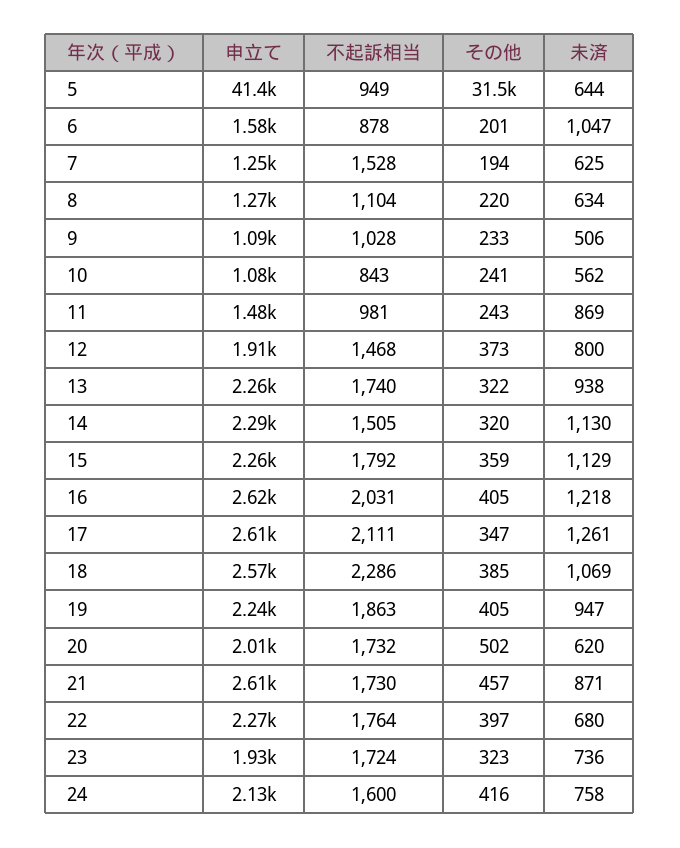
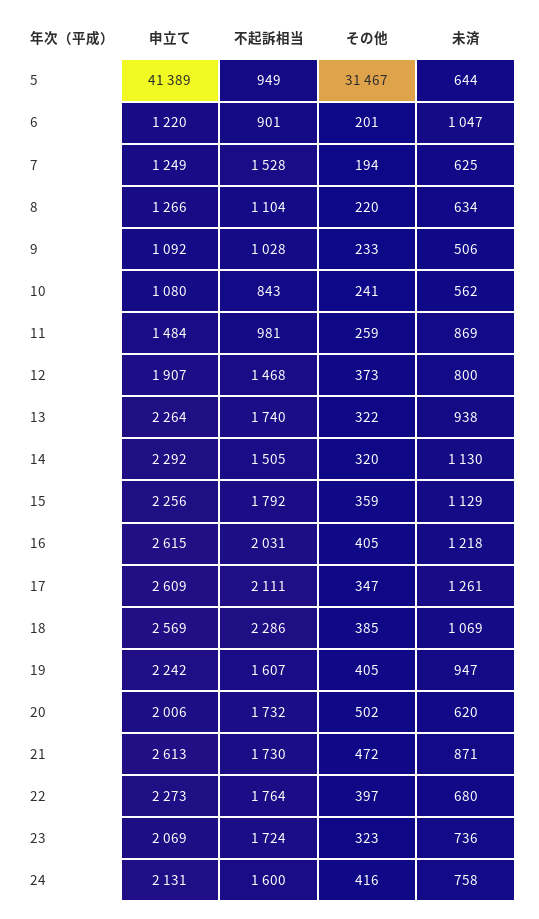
  {
    "申立て": {
      "5": 41389,
-     "6": 1580,
+     "6": 1220,
      "7": 1249,
      "8": 1266,
      "9": 1092,
      "10": 1080,
      "11": 1484,
      "12": 1907,
      "13": 2264,
      "14": 2292,
      "15": 2256,
      "16": 2615,
      "17": 2609,
      "18": 2569,
      "19": 2242,
      "20": 2006,
      "21": 2613,
      "22": 2273,
-     "23": 1930,
+     "23": 2069,
      "24": 2131
    },
    "不起訴相当": {
      "5": 949,
-     "6": 878,
+     "6": 901,
      "7": 1528,
      "8": 1104,
      "9": 1028,
      "10": 843,
      "11": 981,
      "12": 1468,
      "13": 1740,
      "14": 1505,
      "15": 1792,
      "16": 2031,
      "17": 2111,
      "18": 2286,
-     "19": 1863,
+     "19": 1607,
      "20": 1732,
      "21": 1730,
      "22": 1764,
      "23": 1724,
      "24": 1600
    },
    "その他": {
      "5": 31467,
      "6": 201,
      "7": 194,
      "8": 220,
      "9": 233,
      "10": 241,
-     "11": 243,
+     "11": 259,
      "12": 373,
      "13": 322,
      "14": 320,
      "15": 359,
      "16": 405,
      "17": 347,
      "18": 385,
      "19": 405,
      "20": 502,
-     "21": 457,
+     "21": 472,
      "22": 397,
      "23": 323,
      "24": 416
    },
    "未済": {
      "5": 644,
      "6": 1047,
      "7": 625,
      "8": 634,
      "9": 506,
      "10": 562,
      "11": 869,
      "12": 800,
      "13": 938,
      "14": 1130,
      "15": 1129,
      "16": 1218,
      "17": 1261,
      "18": 1069,
      "19": 947,
      "20": 620,
      "21": 871,
      "22": 680,
      "23": 736,
      "24": 758
    }
  }

